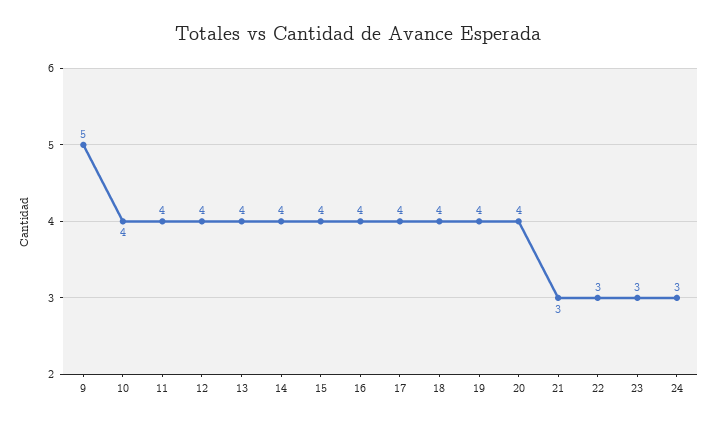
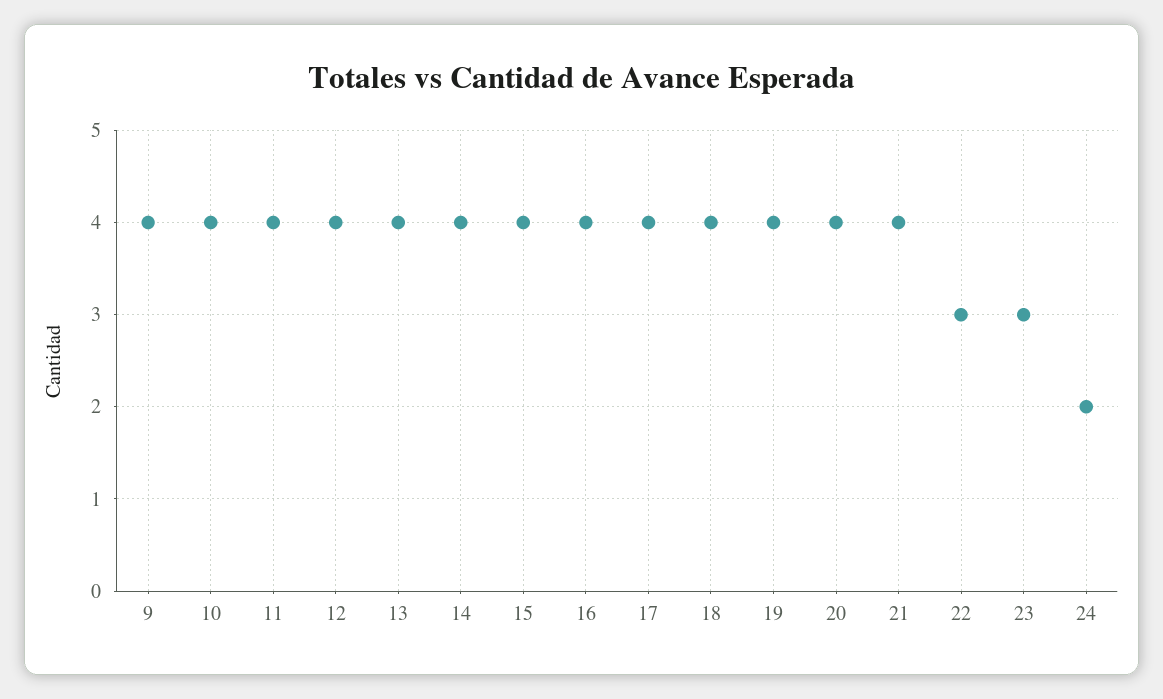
  {
-   "9": 5,
+   "9": 4,
    "10": 4,
    "11": 4,
    "12": 4,
    "13": 4,
    "14": 4,
    "15": 4,
    "16": 4,
    "17": 4,
    "18": 4,
    "19": 4,
    "20": 4,
-   "21": 3,
+   "21": 4,
    "22": 3,
    "23": 3,
-   "24": 3
+   "24": 2
  }

